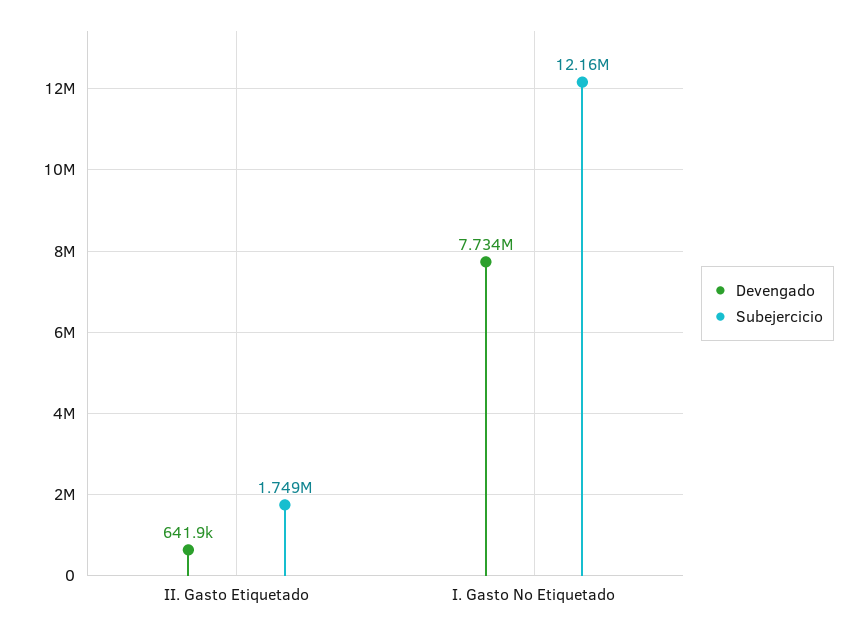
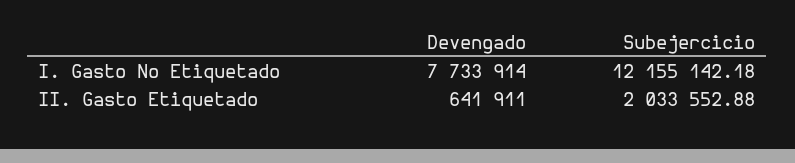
  {
    "Devengado": {
      "II. Gasto Etiquetado": 641911,
      "I. Gasto No Etiquetado": 7733914
    },
    "Subejercicio": {
-     "II. Gasto Etiquetado": 1749000,
+     "II. Gasto Etiquetado": 2033552.88,
      "I. Gasto No Etiquetado": 12155142.18
    }
  }

